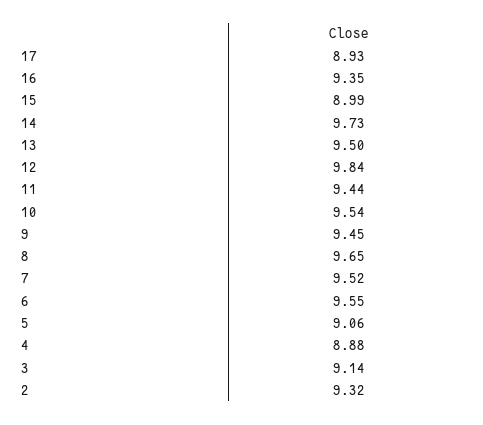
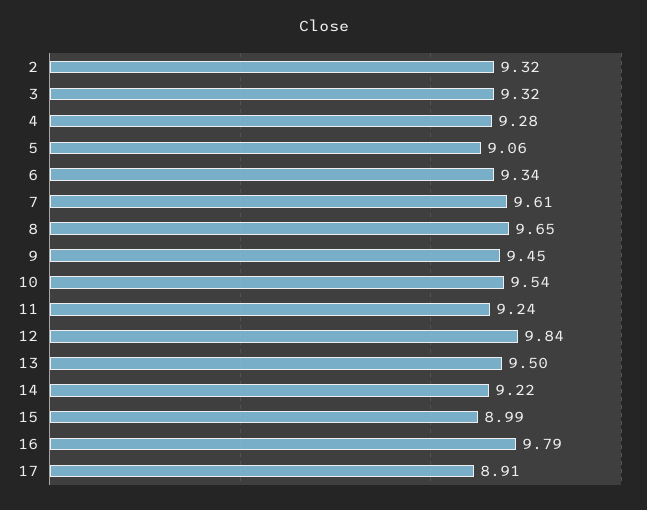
  {
-   "17": 8.93,
+   "17": 8.91,
-   "16": 9.35,
+   "16": 9.79,
    "15": 8.99,
-   "14": 9.73,
+   "14": 9.22,
    "13": 9.5,
    "12": 9.84,
-   "11": 9.44,
+   "11": 9.24,
    "10": 9.54,
    "9": 9.45,
    "8": 9.65,
-   "7": 9.52,
+   "7": 9.61,
-   "6": 9.55,
+   "6": 9.34,
    "5": 9.06,
-   "4": 8.88,
+   "4": 9.28,
-   "3": 9.14,
+   "3": 9.32,
    "2": 9.32
  }

